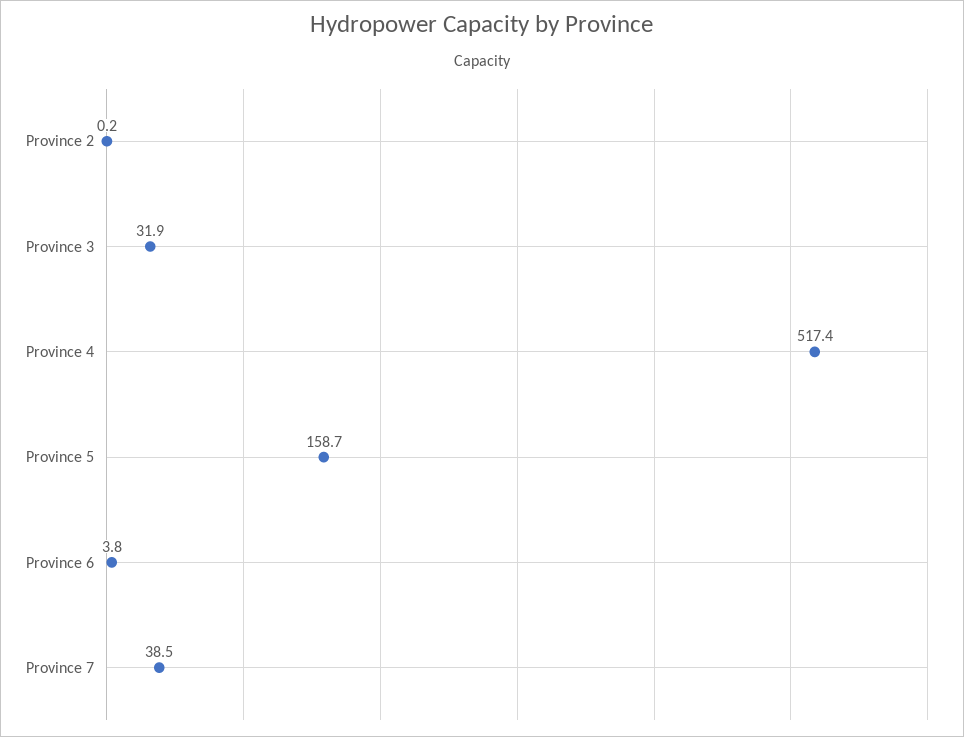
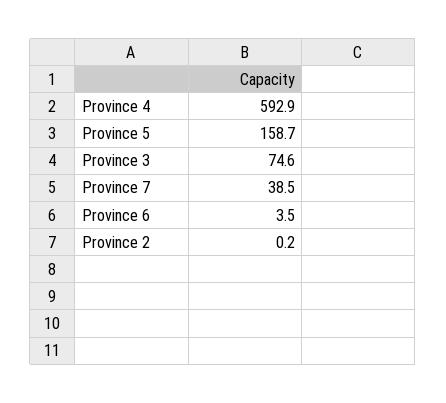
  {
    "Province 2": 0.2,
-   "Province 3": 31.9,
+   "Province 3": 74.6,
-   "Province 4": 517.4,
+   "Province 4": 592.9,
    "Province 5": 158.7,
-   "Province 6": 3.8,
+   "Province 6": 3.5,
    "Province 7": 38.5
  }

